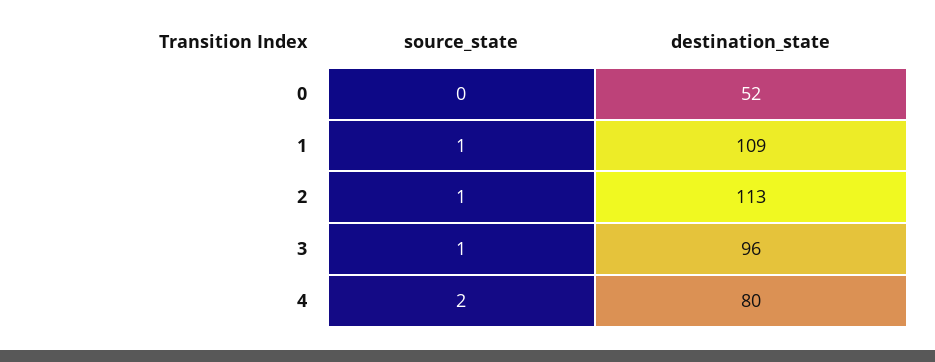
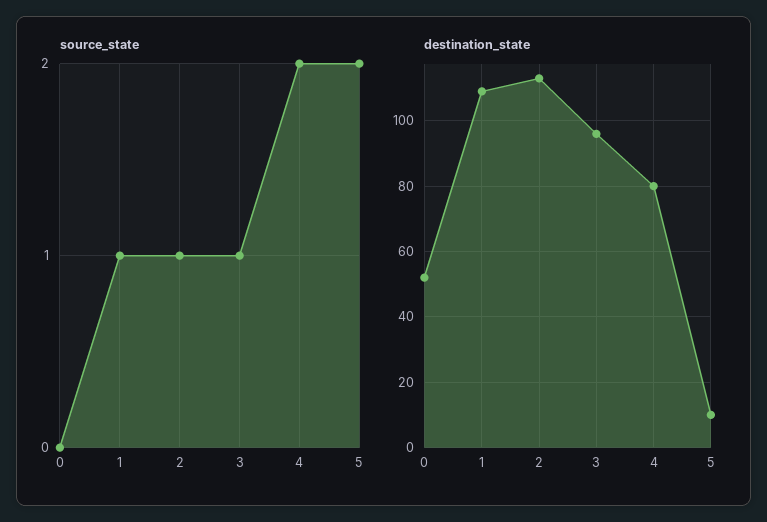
  {
    "source_state": {
      "0": 0,
      "1": 1,
      "2": 1,
      "3": 1,
-     "4": 2
+     "4": 2,
+     "5": 2
    },
    "destination_state": {
      "0": 52,
      "1": 109,
      "2": 113,
      "3": 96,
-     "4": 80
+     "4": 80,
+     "5": 10
    }
  }

